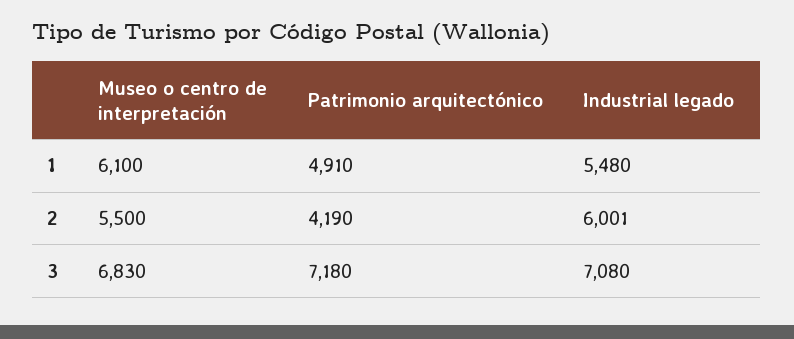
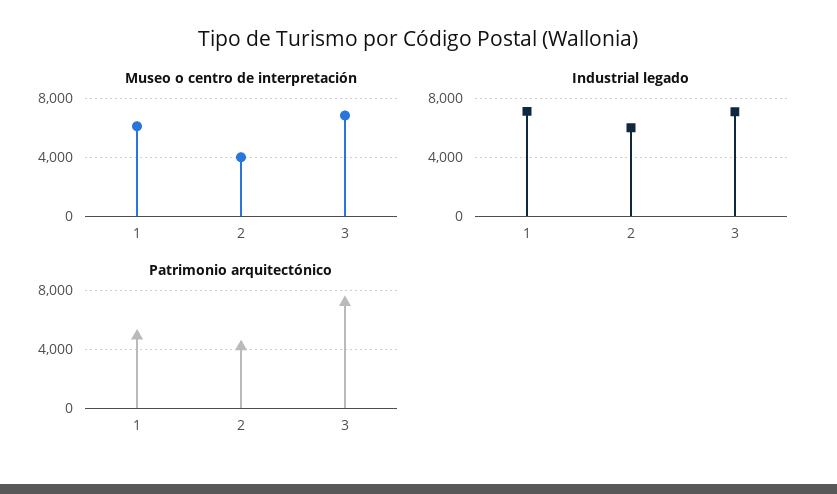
  {
    "Museo o centro de interpretación": {
      "1": 6100,
-     "2": 5500,
+     "2": 4000,
      "3": 6830
    },
    "Patrimonio arquitectónico": {
      "1": 4910,
      "2": 4190,
      "3": 7180
    },
    "Industrial legado": {
-     "1": 5480,
+     "1": 7000,
      "2": 6001,
      "3": 7080
    }
  }

